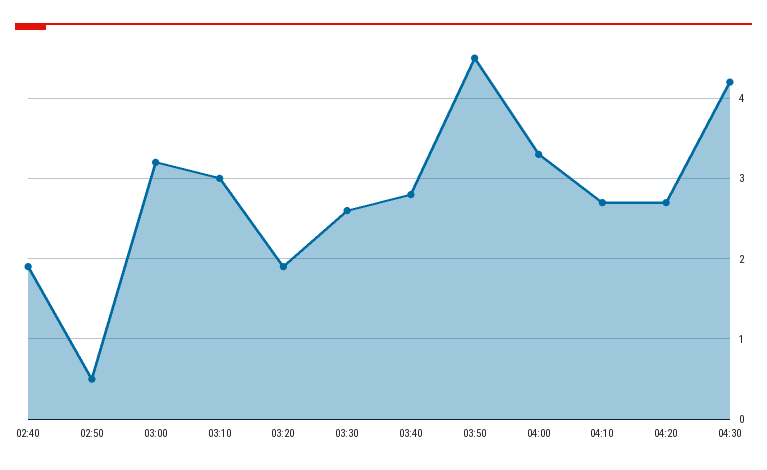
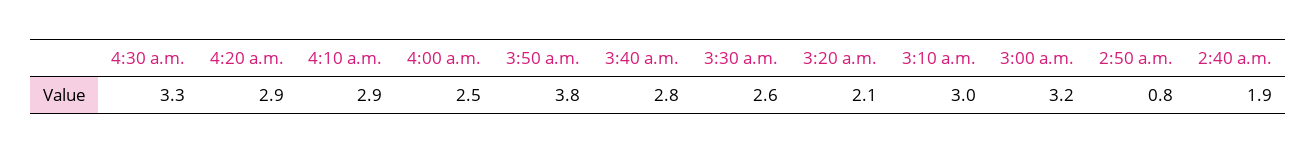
  {
    "02:40": 1.9,
-   "02:50": 0.5,
+   "02:50": 0.8,
    "03:00": 3.2,
    "03:10": 3,
-   "03:20": 1.9,
+   "03:20": 2.1,
    "03:30": 2.6,
    "03:40": 2.8,
-   "03:50": 4.5,
+   "03:50": 3.8,
-   "04:00": 3.3,
+   "04:00": 2.5,
-   "04:10": 2.7,
+   "04:10": 2.9,
-   "04:20": 2.7,
+   "04:20": 2.9,
-   "04:30": 4.2
+   "04:30": 3.3
  }

